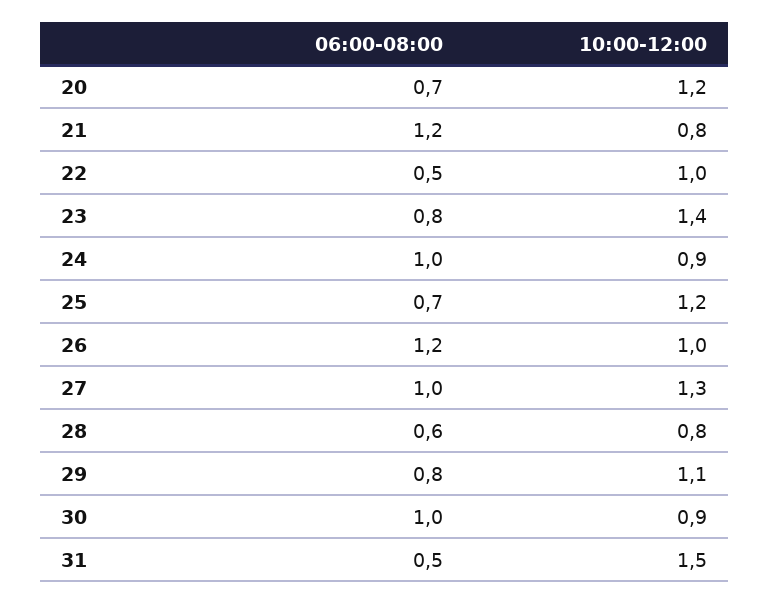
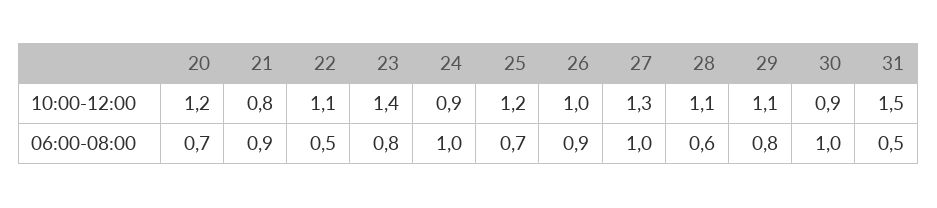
  {
    "06:00-08:00": {
      "20": 0.7,
-     "21": 1.2,
+     "21": 0.9,
      "22": 0.5,
      "23": 0.8,
      "24": 1,
      "25": 0.7,
-     "26": 1.2,
+     "26": 0.9,
      "27": 1,
      "28": 0.6,
      "29": 0.8,
      "30": 1,
      "31": 0.5
    },
    "10:00-12:00": {
      "20": 1.2,
      "21": 0.8,
-     "22": 1,
+     "22": 1.1,
      "23": 1.4,
      "24": 0.9,
      "25": 1.2,
      "26": 1,
      "27": 1.3,
-     "28": 0.8,
+     "28": 1.1,
      "29": 1.1,
      "30": 0.9,
      "31": 1.5
    }
  }

